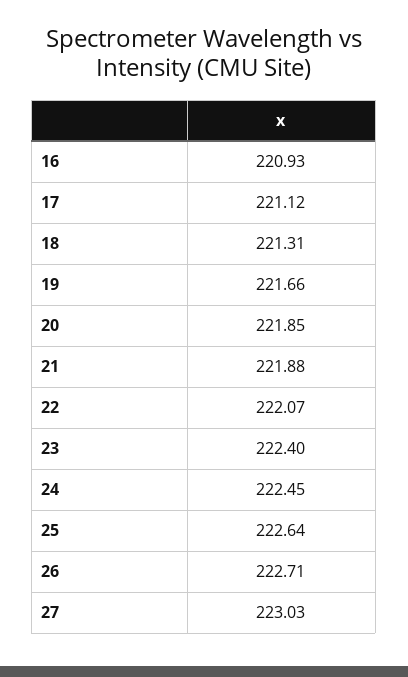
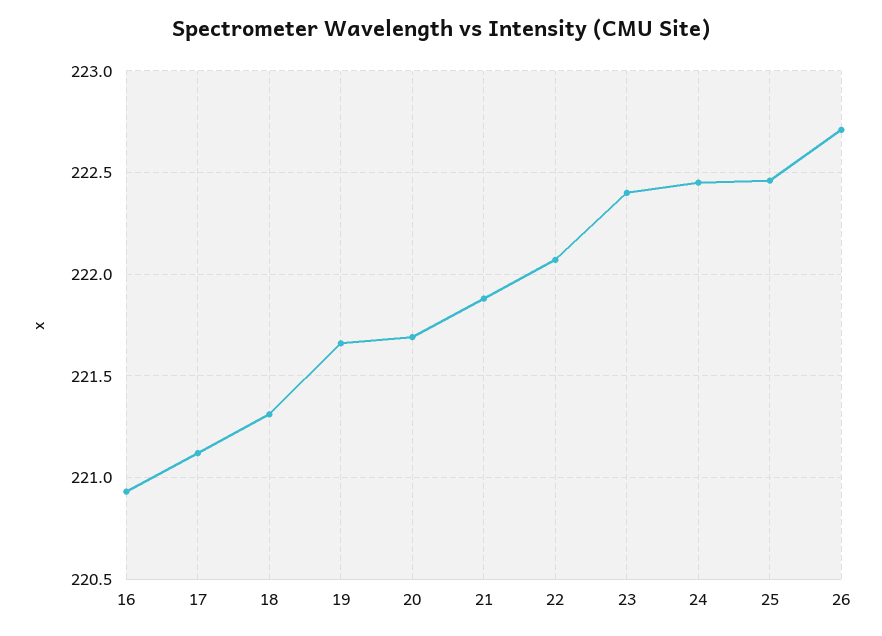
  {
    "16": 220.93,
    "17": 221.12,
    "18": 221.31,
    "19": 221.66,
-   "20": 221.85,
+   "20": 221.7,
    "21": 221.88,
    "22": 222.07,
    "23": 222.4,
    "24": 222.45,
-   "25": 222.64,
+   "25": 222.45,
-   "26": 222.71,
+   "26": 222.71
-   "27": 223.03
  }

